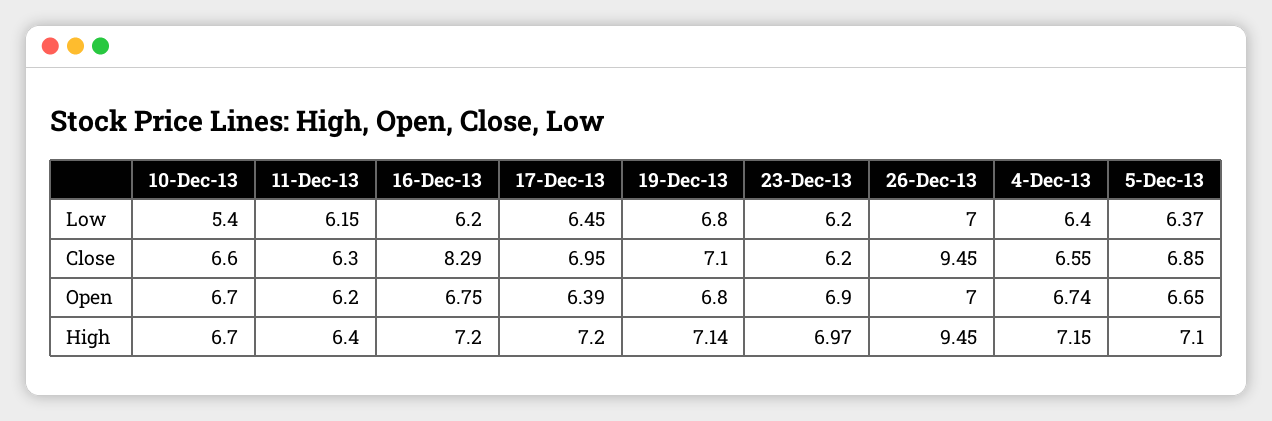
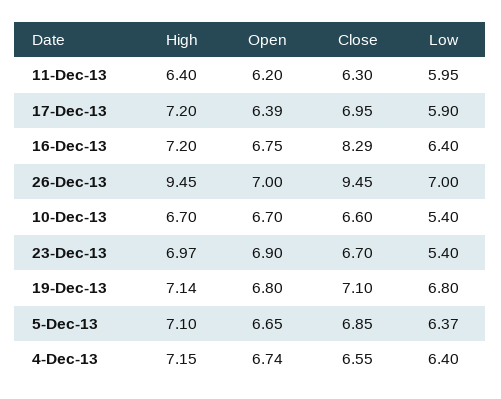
  {
    "10-Dec-13": {
      "Low": 5.4,
      "Close": 6.6,
      "Open": 6.7,
      "High": 6.7
    },
    "11-Dec-13": {
-     "Low": 6.15,
+     "Low": 5.95,
      "Close": 6.3,
      "Open": 6.2,
      "High": 6.4
    },
    "16-Dec-13": {
-     "Low": 6.2,
+     "Low": 6.4,
      "Close": 8.29,
      "Open": 6.75,
      "High": 7.2
    },
    "17-Dec-13": {
-     "Low": 6.45,
+     "Low": 5.9,
      "Close": 6.95,
      "Open": 6.39,
      "High": 7.2
    },
    "19-Dec-13": {
      "Low": 6.8,
      "Close": 7.1,
      "Open": 6.8,
      "High": 7.14
    },
    "23-Dec-13": {
-     "Low": 6.2,
+     "Low": 5.4,
-     "Close": 6.2,
+     "Close": 6.7,
      "Open": 6.9,
      "High": 6.97
    },
    "26-Dec-13": {
      "Low": 7,
      "Close": 9.45,
      "Open": 7,
      "High": 9.45
    },
    "4-Dec-13": {
      "Low": 6.4,
      "Close": 6.55,
      "Open": 6.74,
      "High": 7.15
    },
    "5-Dec-13": {
      "Low": 6.37,
      "Close": 6.85,
      "Open": 6.65,
      "High": 7.1
    }
  }

